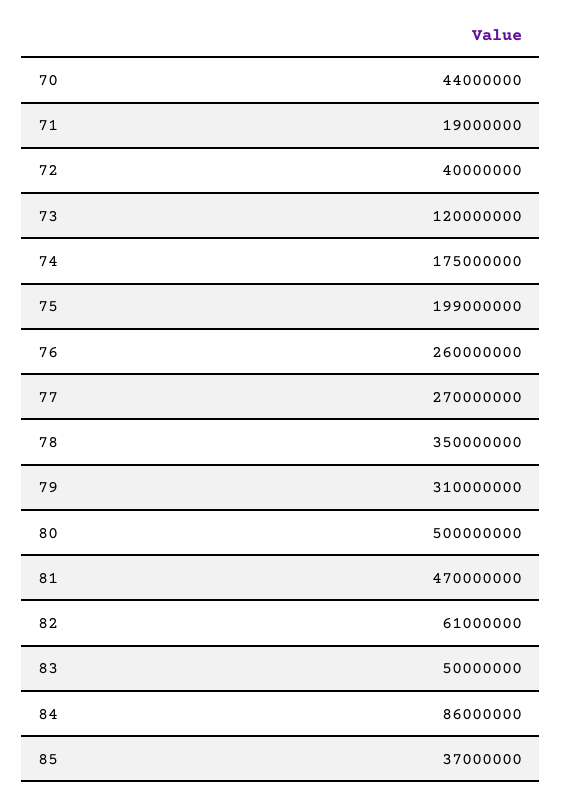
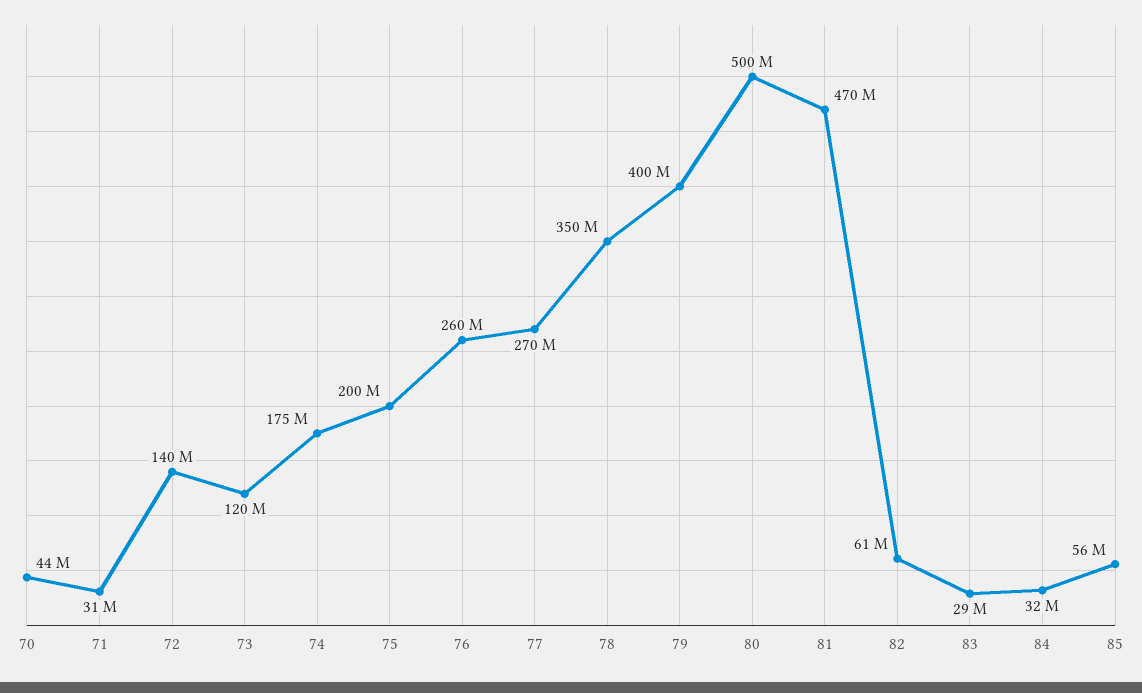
  {
    "70": 44000000,
-   "71": 19000000,
+   "71": 31000000,
-   "72": 40000000,
+   "72": 140000000,
    "73": 120000000,
    "74": 175000000,
-   "75": 199000000,
+   "75": 200000000,
    "76": 260000000,
    "77": 270000000,
    "78": 350000000,
-   "79": 310000000,
+   "79": 400000000,
    "80": 500000000,
    "81": 470000000,
    "82": 61000000,
-   "83": 50000000,
+   "83": 29000000,
-   "84": 86000000,
+   "84": 32000000,
-   "85": 37000000
+   "85": 56000000
  }

